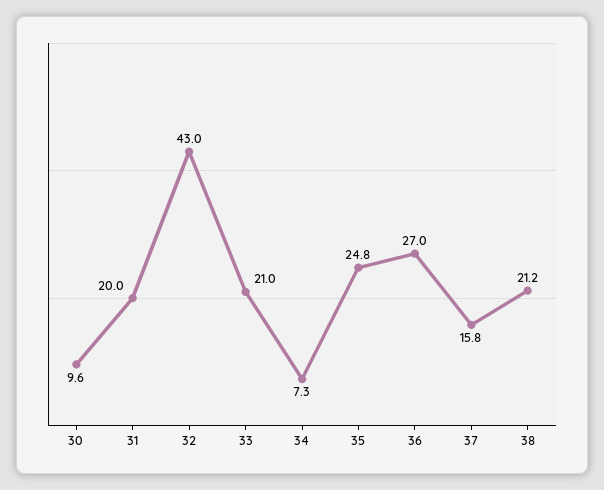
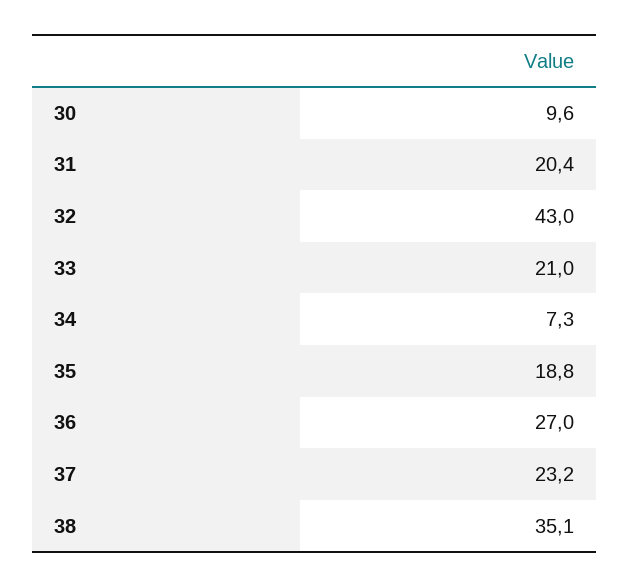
  {
    "30": 9.6,
-   "31": 20,
+   "31": 20.4,
    "32": 43,
    "33": 21,
    "34": 7.3,
-   "35": 24.8,
+   "35": 18.8,
    "36": 27,
-   "37": 15.8,
+   "37": 23.2,
-   "38": 21.2
+   "38": 35.1
  }

